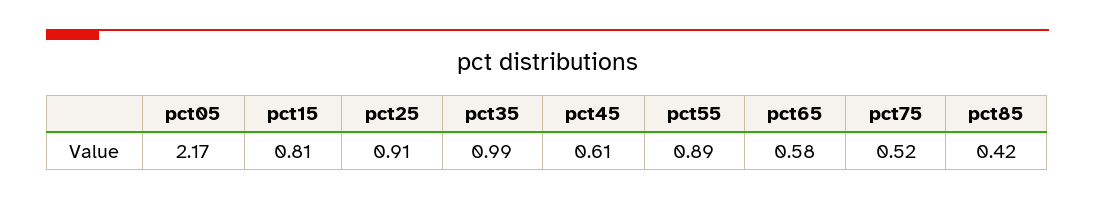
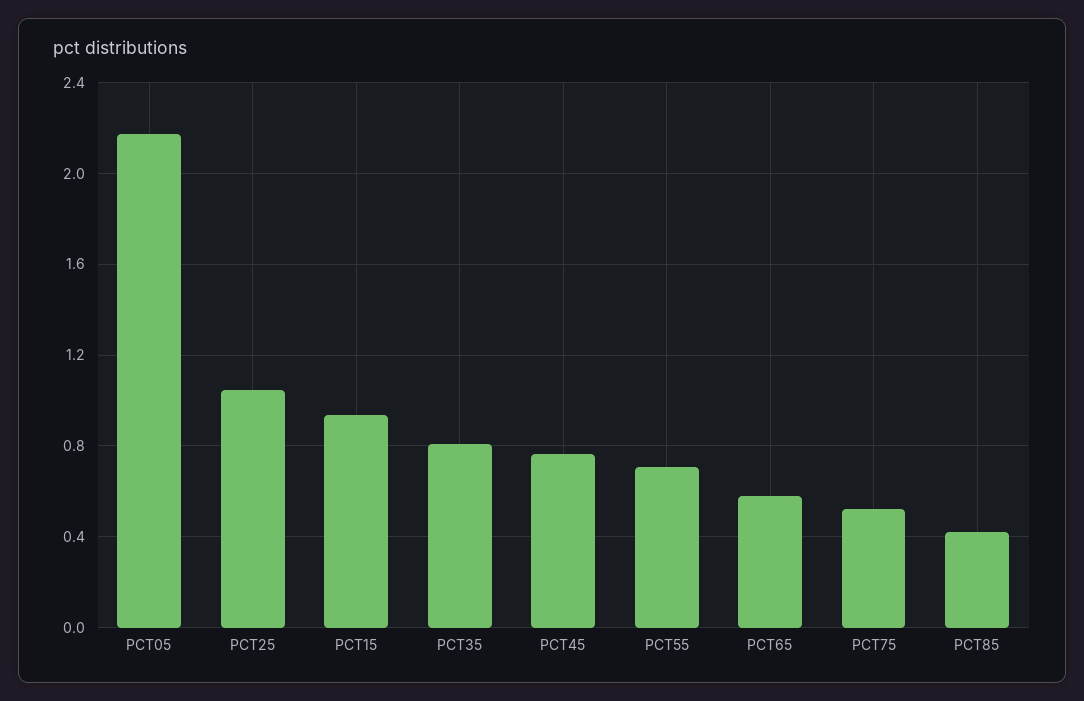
  {
    "pct05": 2.17,
-   "pct15": 0.81,
+   "pct15": 0.95,
-   "pct25": 0.91,
+   "pct25": 1.05,
-   "pct35": 0.99,
+   "pct35": 0.8,
-   "pct45": 0.61,
+   "pct45": 0.75,
-   "pct55": 0.89,
+   "pct55": 0.7,
    "pct65": 0.58,
    "pct75": 0.52,
    "pct85": 0.42
  }

